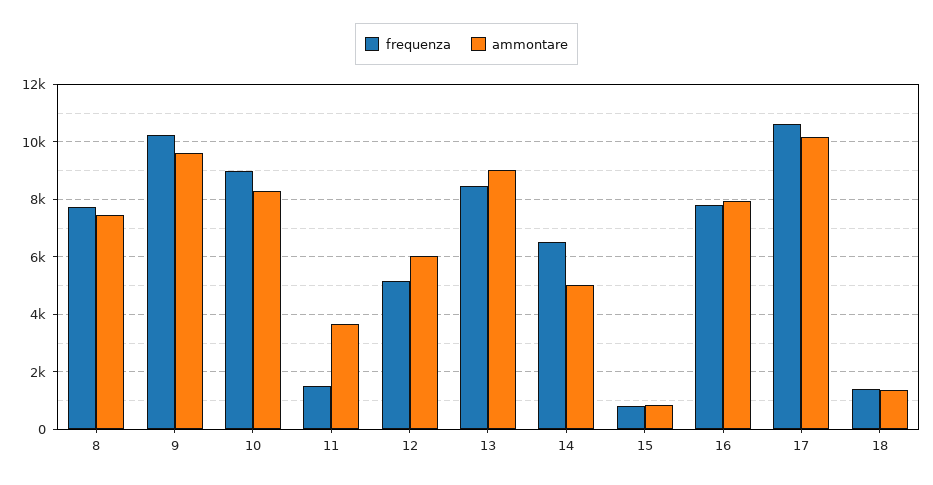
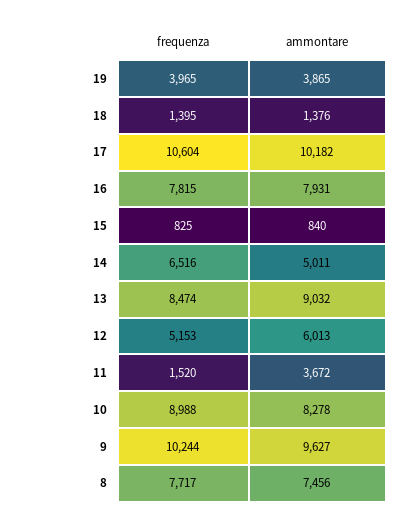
  {
    "frequenza": {
      "8": 7717,
      "9": 10244,
      "10": 8988,
      "11": 1520,
      "12": 5153,
      "13": 8474,
      "14": 6516,
      "15": 825,
      "16": 7815,
      "17": 10604,
-     "18": 1395
+     "18": 1395,
+     "19": 3965
    },
    "ammontare": {
      "8": 7456,
      "9": 9627,
      "10": 8278,
      "11": 3672,
      "12": 6013,
      "13": 9032,
      "14": 5011,
      "15": 840,
      "16": 7931,
      "17": 10182,
-     "18": 1376
+     "18": 1376,
+     "19": 3865
    }
  }

